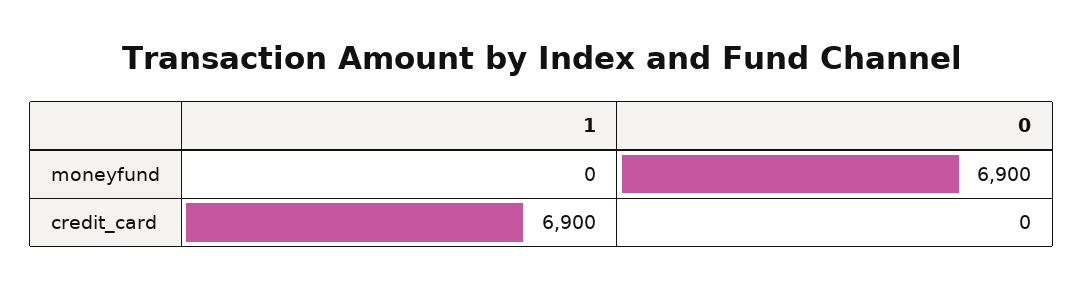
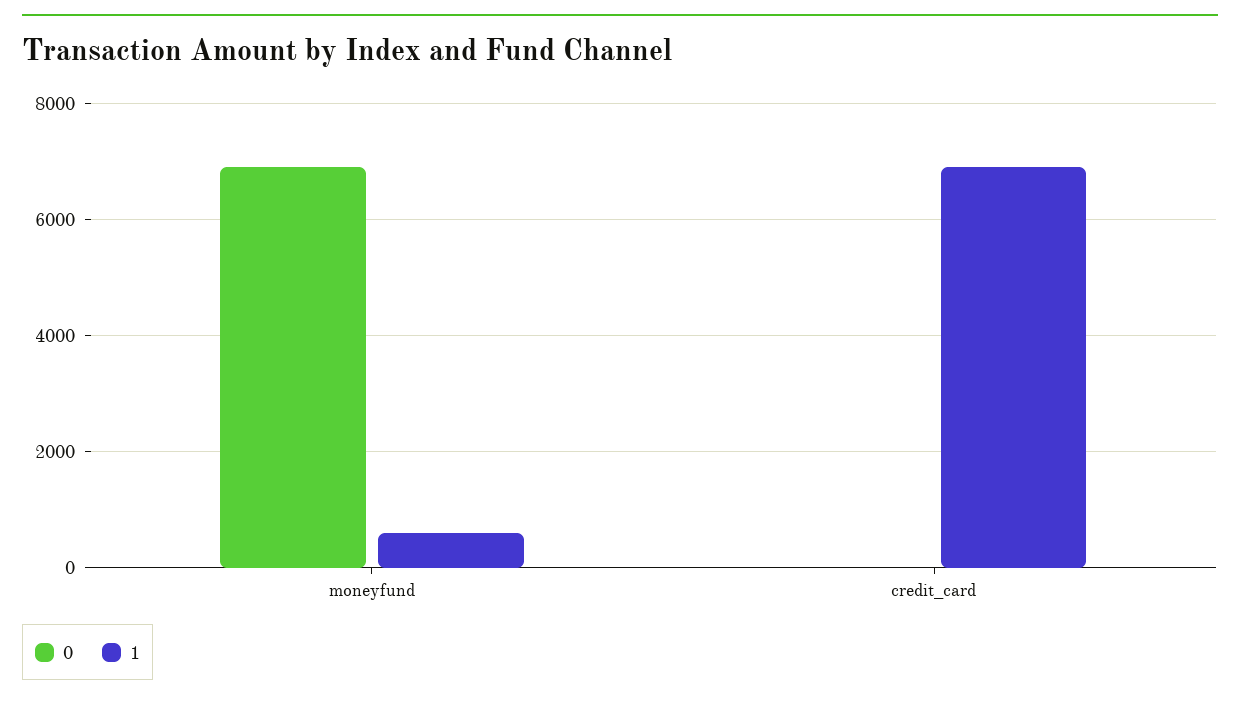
  {
    "1": {
-     "moneyfund": 0,
+     "moneyfund": 600,
      "credit_card": 6900
    },
    "0": {
      "moneyfund": 6900,
      "credit_card": 0
    }
  }

